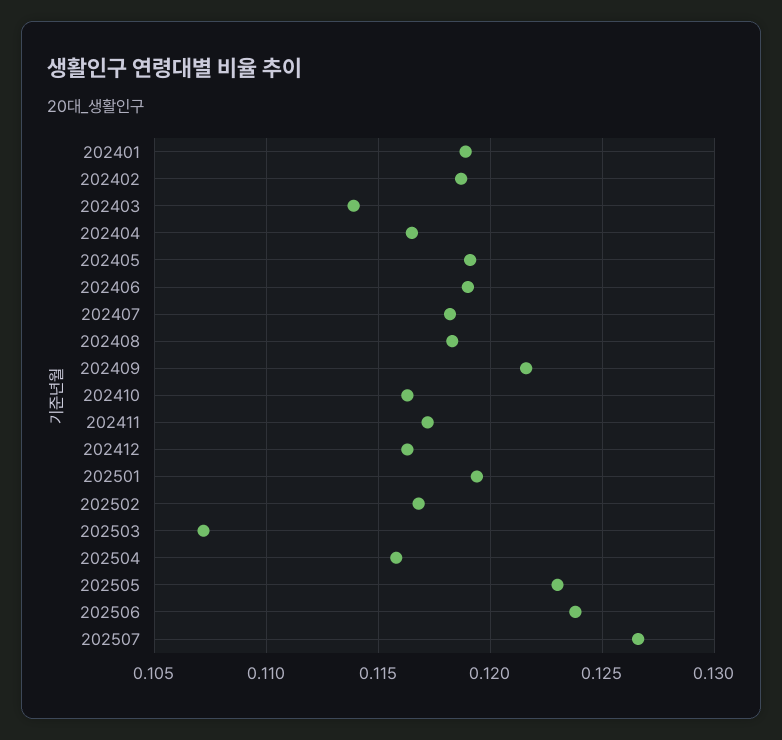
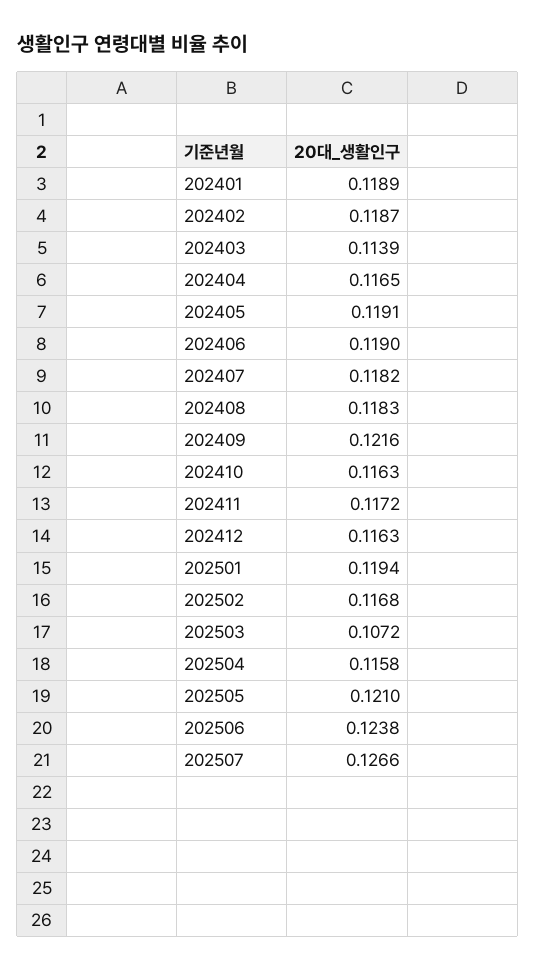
  {
    "202401": 0.1189,
    "202402": 0.1187,
    "202403": 0.1139,
    "202404": 0.1165,
    "202405": 0.1191,
    "202406": 0.119,
    "202407": 0.1182,
    "202408": 0.1183,
    "202409": 0.1216,
    "202410": 0.1163,
    "202411": 0.1172,
    "202412": 0.1163,
    "202501": 0.1194,
    "202502": 0.1168,
    "202503": 0.1072,
    "202504": 0.1158,
-   "202505": 0.123,
+   "202505": 0.121,
    "202506": 0.1238,
    "202507": 0.1266
  }

